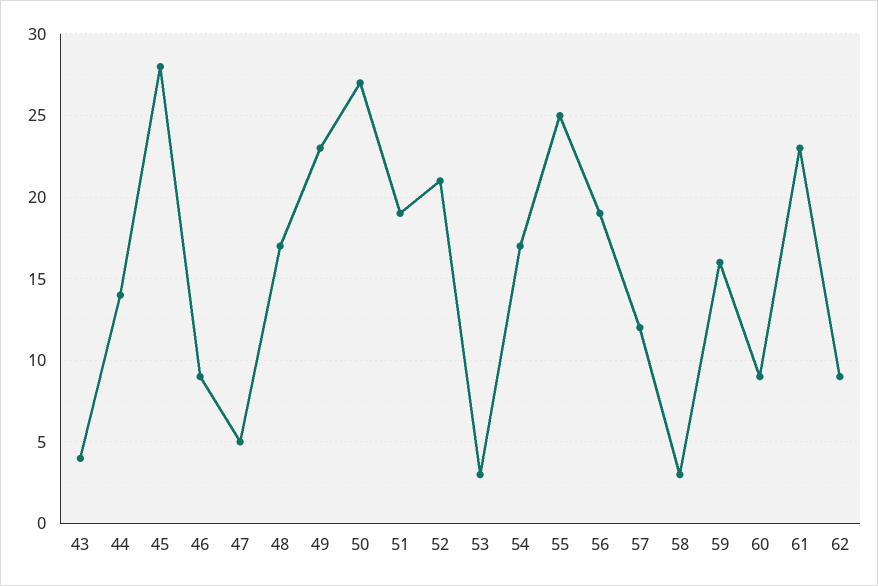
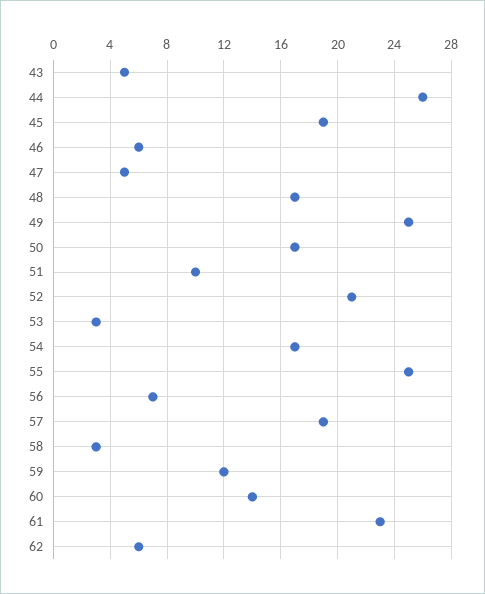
  {
-   "43": 4,
+   "43": 5,
-   "44": 14,
+   "44": 26,
-   "45": 28,
+   "45": 19,
-   "46": 9,
+   "46": 6,
    "47": 5,
    "48": 17,
-   "49": 23,
+   "49": 25,
-   "50": 27,
+   "50": 17,
-   "51": 19,
+   "51": 10,
    "52": 21,
    "53": 3,
    "54": 17,
    "55": 25,
-   "56": 19,
+   "56": 7,
-   "57": 12,
+   "57": 19,
    "58": 3,
-   "59": 16,
+   "59": 12,
-   "60": 9,
+   "60": 14,
    "61": 23,
-   "62": 9
+   "62": 6
  }

